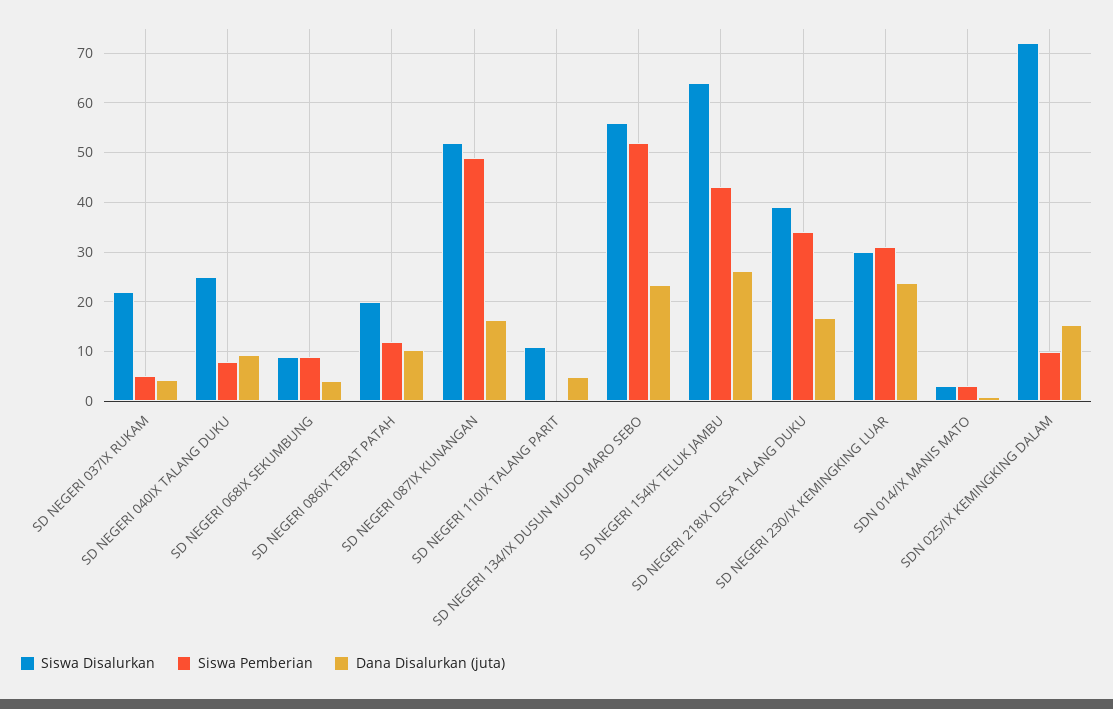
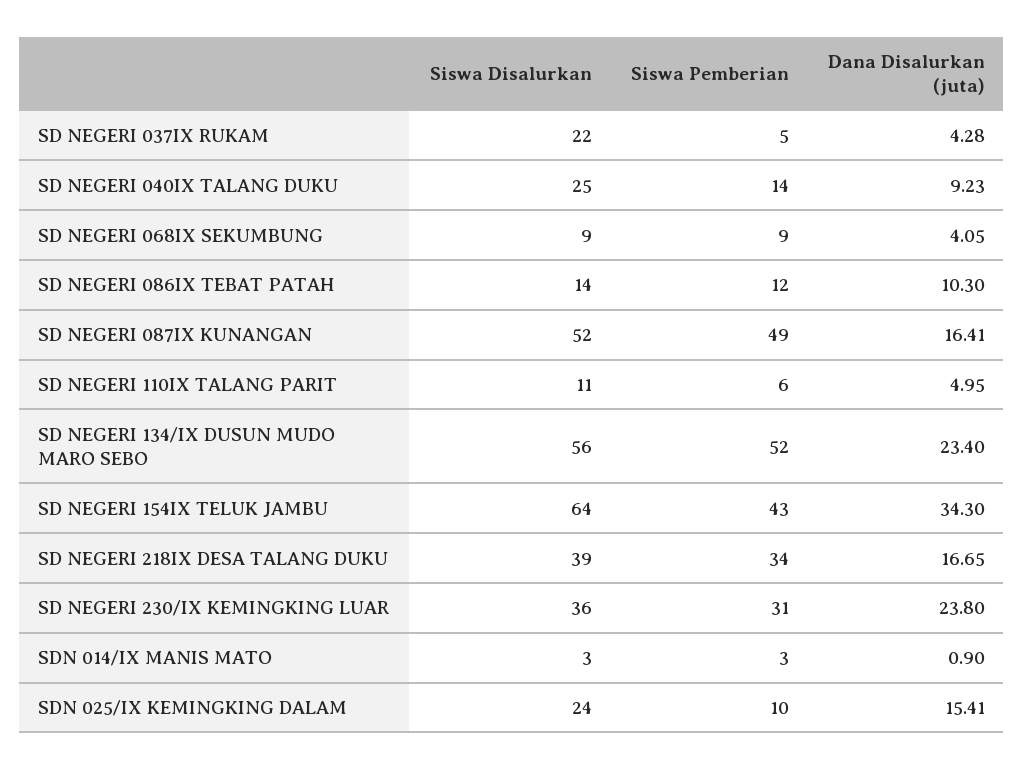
  {
    "Siswa Disalurkan": {
      "SD NEGERI 037IX RUKAM": 22,
      "SD NEGERI 040IX TALANG DUKU": 25,
      "SD NEGERI 068IX SEKUMBUNG": 9,
-     "SD NEGERI 086IX TEBAT PATAH": 20,
+     "SD NEGERI 086IX TEBAT PATAH": 14,
      "SD NEGERI 087IX KUNANGAN": 52,
      "SD NEGERI 110IX TALANG PARIT": 11,
      "SD NEGERI 134/IX DUSUN MUDO MARO SEBO": 56,
      "SD NEGERI 154IX TELUK JAMBU": 64,
      "SD NEGERI 218IX DESA TALANG DUKU": 39,
-     "SD NEGERI 230/IX KEMINGKING LUAR": 30,
+     "SD NEGERI 230/IX KEMINGKING LUAR": 36,
      "SDN 014/IX MANIS MATO": 3,
-     "SDN 025/IX KEMINGKING DALAM": 72
+     "SDN 025/IX KEMINGKING DALAM": 24
    },
    "Siswa Pemberian": {
      "SD NEGERI 037IX RUKAM": 5,
-     "SD NEGERI 040IX TALANG DUKU": 8,
+     "SD NEGERI 040IX TALANG DUKU": 14,
      "SD NEGERI 068IX SEKUMBUNG": 9,
      "SD NEGERI 086IX TEBAT PATAH": 12,
      "SD NEGERI 087IX KUNANGAN": 49,
-     "SD NEGERI 110IX TALANG PARIT": 0,
+     "SD NEGERI 110IX TALANG PARIT": 6,
      "SD NEGERI 134/IX DUSUN MUDO MARO SEBO": 52,
      "SD NEGERI 154IX TELUK JAMBU": 43,
      "SD NEGERI 218IX DESA TALANG DUKU": 34,
      "SD NEGERI 230/IX KEMINGKING LUAR": 31,
      "SDN 014/IX MANIS MATO": 3,
      "SDN 025/IX KEMINGKING DALAM": 10
    },
    "Dana Disalurkan (juta)": {
      "SD NEGERI 037IX RUKAM": 4.28,
      "SD NEGERI 040IX TALANG DUKU": 9.23,
      "SD NEGERI 068IX SEKUMBUNG": 4.05,
      "SD NEGERI 086IX TEBAT PATAH": 10.3,
      "SD NEGERI 087IX KUNANGAN": 16.41,
      "SD NEGERI 110IX TALANG PARIT": 4.95,
      "SD NEGERI 134/IX DUSUN MUDO MARO SEBO": 23.4,
-     "SD NEGERI 154IX TELUK JAMBU": 26,
+     "SD NEGERI 154IX TELUK JAMBU": 34.3,
      "SD NEGERI 218IX DESA TALANG DUKU": 16.65,
      "SD NEGERI 230/IX KEMINGKING LUAR": 23.8,
      "SDN 014/IX MANIS MATO": 0.9,
      "SDN 025/IX KEMINGKING DALAM": 15.41
    }
  }

